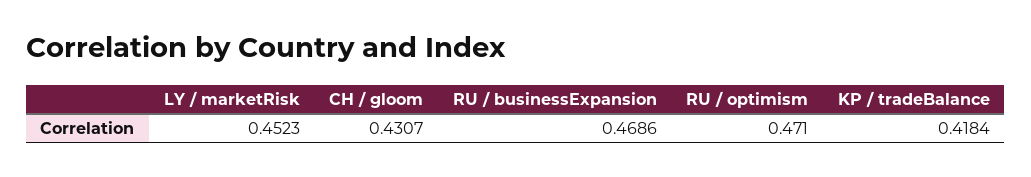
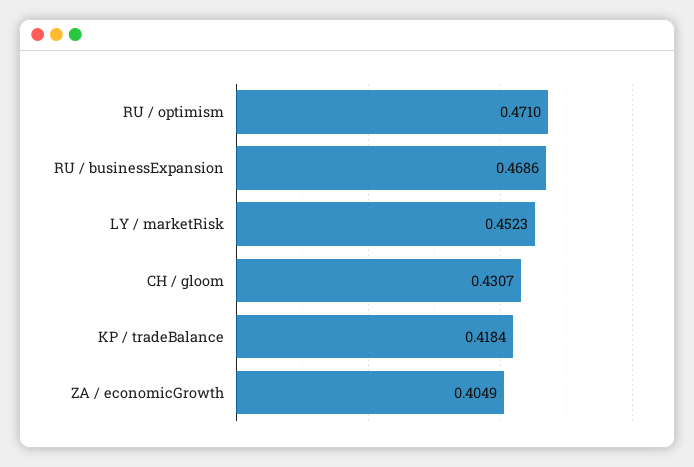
  {
    "LY / marketRisk": 0.4523,
    "CH / gloom": 0.4307,
    "RU / businessExpansion": 0.4686,
    "RU / optimism": 0.471,
-   "KP / tradeBalance": 0.4184
+   "KP / tradeBalance": 0.4184,
+   "ZA / economicGrowth": 0.4049
  }

